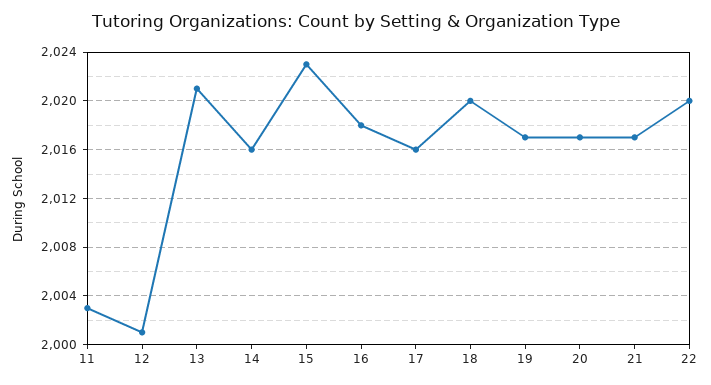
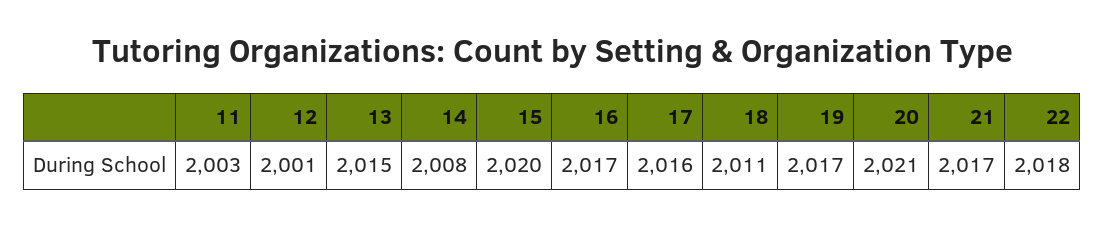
  {
    "11": 2003,
    "12": 2001,
-   "13": 2021,
+   "13": 2015,
-   "14": 2016,
+   "14": 2008,
-   "15": 2023,
+   "15": 2020,
-   "16": 2018,
+   "16": 2017,
    "17": 2016,
-   "18": 2020,
+   "18": 2011,
    "19": 2017,
-   "20": 2017,
+   "20": 2021,
    "21": 2017,
-   "22": 2020
+   "22": 2018
  }

